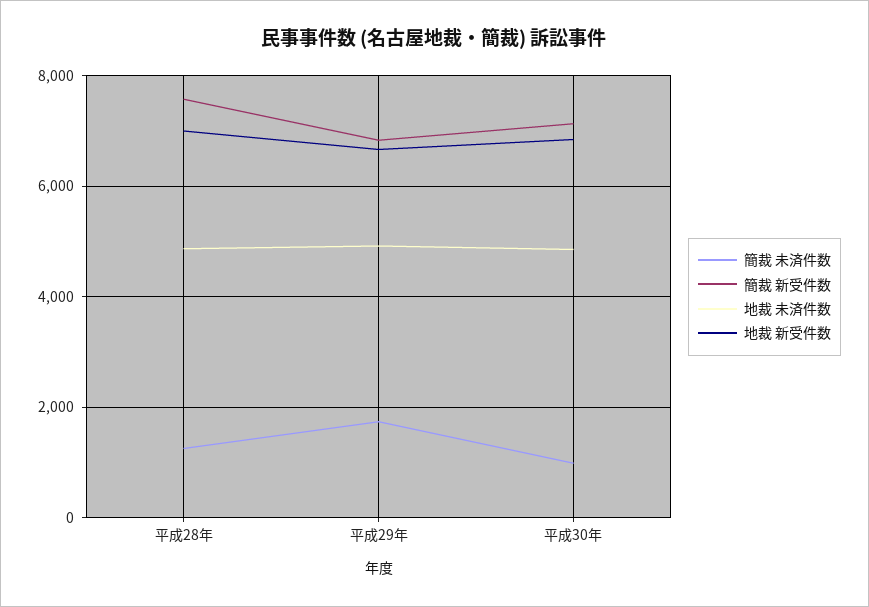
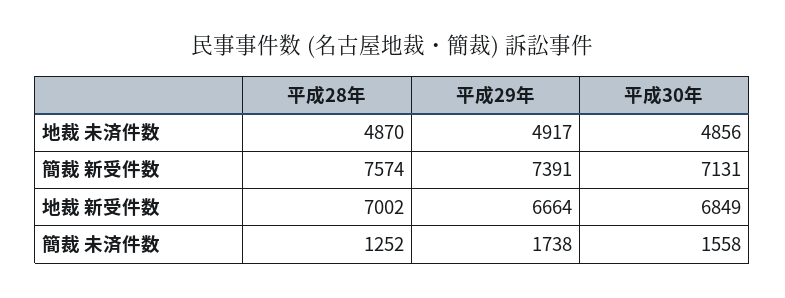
  {
    "簡裁 未済件数": {
      "平成28年": 1252,
      "平成29年": 1738,
-     "平成30年": 1000
+     "平成30年": 1558
    },
    "簡裁 新受件数": {
      "平成28年": 7574,
-     "平成29年": 6800,
+     "平成29年": 7391,
      "平成30年": 7131
    },
    "地裁 未済件数": {
      "平成28年": 4870,
      "平成29年": 4917,
      "平成30年": 4856
    },
    "地裁 新受件数": {
      "平成28年": 7002,
      "平成29年": 6664,
      "平成30年": 6849
    }
  }

